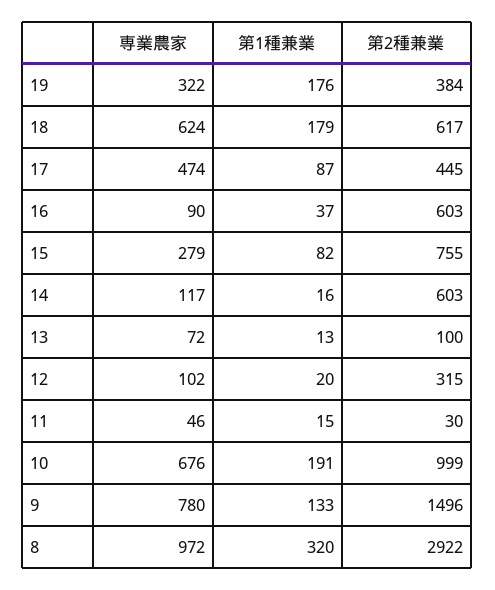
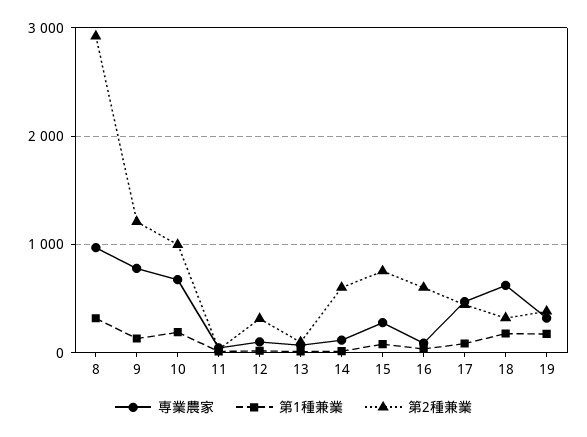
  {
    "専業農家": {
      "19": 322,
      "18": 624,
      "17": 474,
      "16": 90,
      "15": 279,
      "14": 117,
      "13": 72,
      "12": 102,
      "11": 46,
      "10": 676,
      "9": 780,
      "8": 972
    },
    "第1種兼業": {
      "19": 176,
      "18": 179,
      "17": 87,
      "16": 37,
      "15": 82,
      "14": 16,
      "13": 13,
      "12": 20,
      "11": 15,
      "10": 191,
      "9": 133,
      "8": 320
    },
    "第2種兼業": {
      "19": 384,
-     "18": 617,
+     "18": 300,
      "17": 445,
      "16": 603,
      "15": 755,
      "14": 603,
      "13": 100,
      "12": 315,
      "11": 30,
      "10": 999,
-     "9": 1496,
+     "9": 1200,
      "8": 2922
    }
  }

